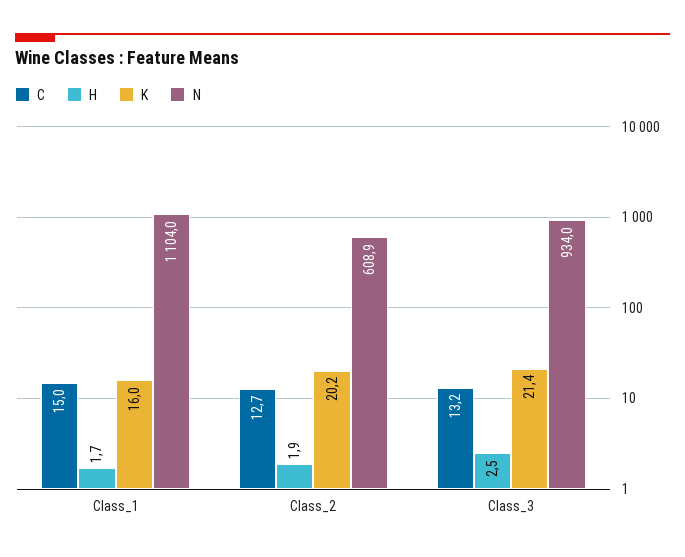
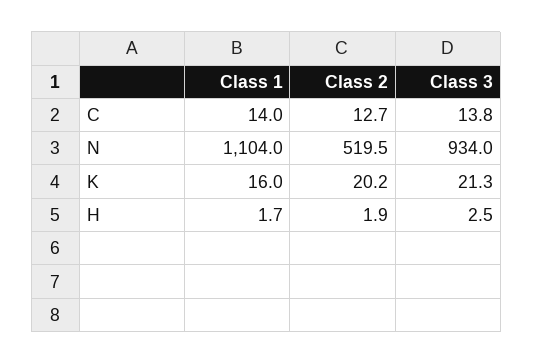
  {
    "C": {
-     "Class_1": 15,
+     "Class_1": 14,
      "Class_2": 12.7,
-     "Class_3": 13.2
+     "Class_3": 13.8
    },
    "H": {
      "Class_1": 1.7,
      "Class_2": 1.9,
      "Class_3": 2.5
    },
    "K": {
      "Class_1": 16,
      "Class_2": 20.2,
-     "Class_3": 21.4
+     "Class_3": 21.3
    },
    "N": {
      "Class_1": 1104,
-     "Class_2": 608.9,
+     "Class_2": 519.5,
      "Class_3": 934
    }
  }

